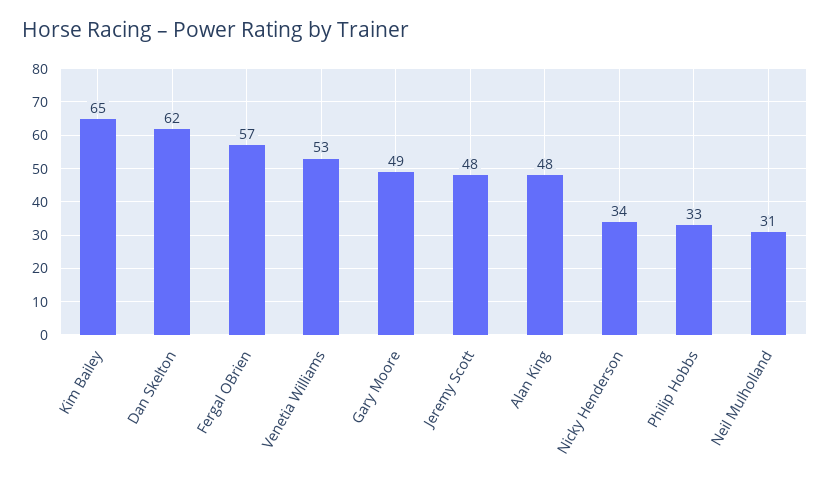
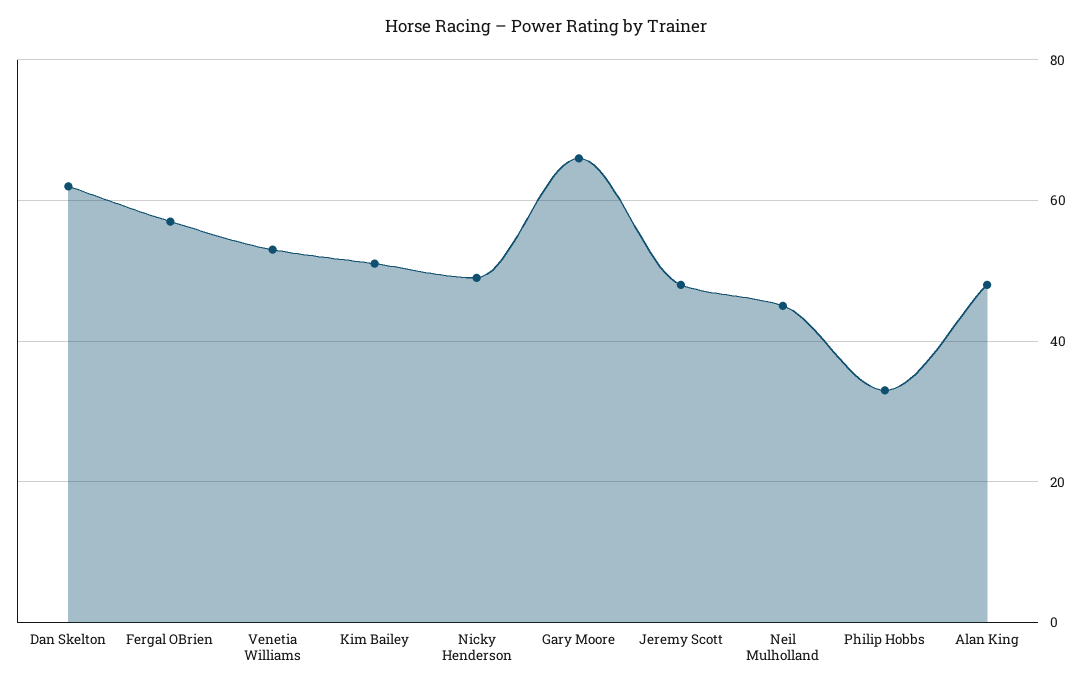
  {
-   "Kim Bailey": 65,
+   "Kim Bailey": 50,
    "Dan Skelton": 62,
    "Fergal OBrien": 57,
    "Venetia Williams": 53,
-   "Gary Moore": 49,
+   "Gary Moore": 65,
    "Jeremy Scott": 48,
    "Alan King": 48,
-   "Nicky Henderson": 34,
+   "Nicky Henderson": 50,
    "Philip Hobbs": 33,
-   "Neil Mulholland": 31
+   "Neil Mulholland": 45
  }

